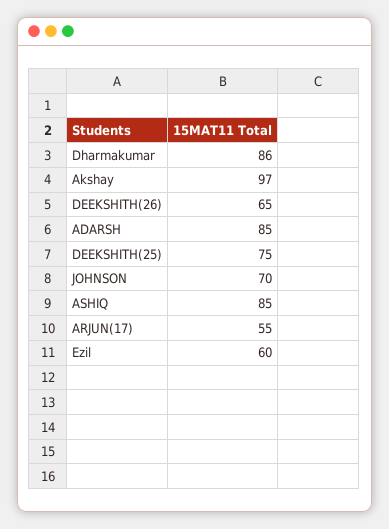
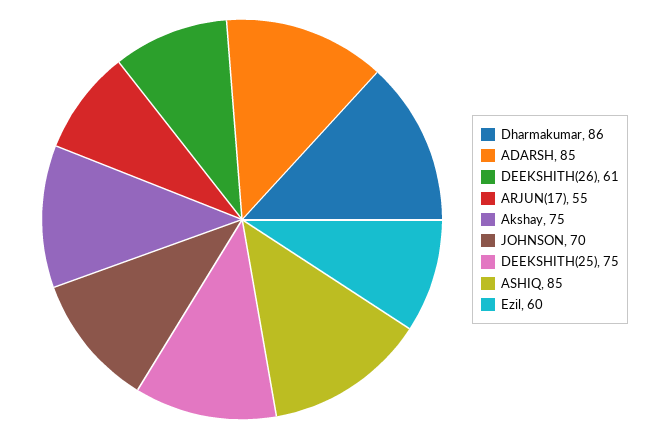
  {
    "Dharmakumar": 86,
-   "Akshay": 97,
+   "Akshay": 75,
-   "DEEKSHITH(26)": 65,
+   "DEEKSHITH(26)": 61,
    "ADARSH": 85,
    "DEEKSHITH(25)": 75,
    "JOHNSON": 70,
    "ASHIQ": 85,
    "ARJUN(17)": 55,
    "Ezil": 60
  }

